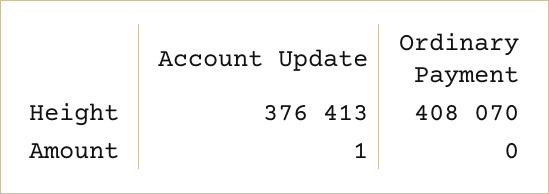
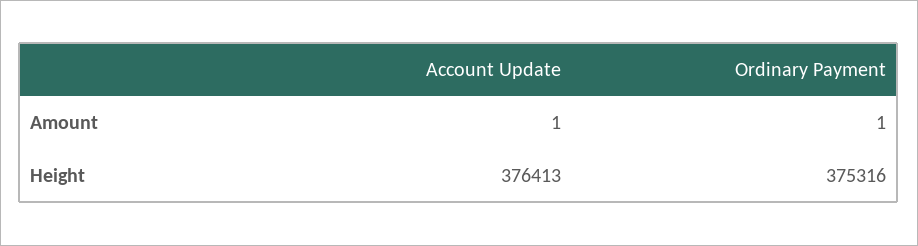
  {
    "Account Update": {
      "Height": 376413,
      "Amount": 1
    },
    "Ordinary Payment": {
-     "Height": 408070,
+     "Height": 375316,
-     "Amount": 0
+     "Amount": 1
    }
  }

